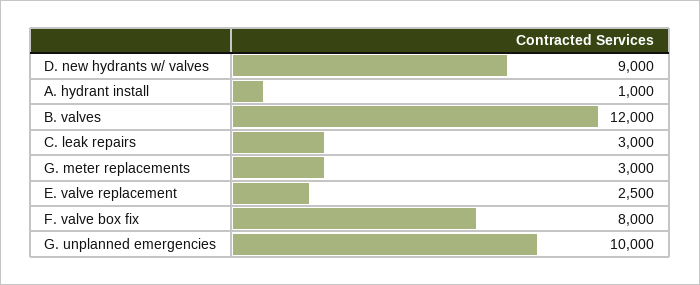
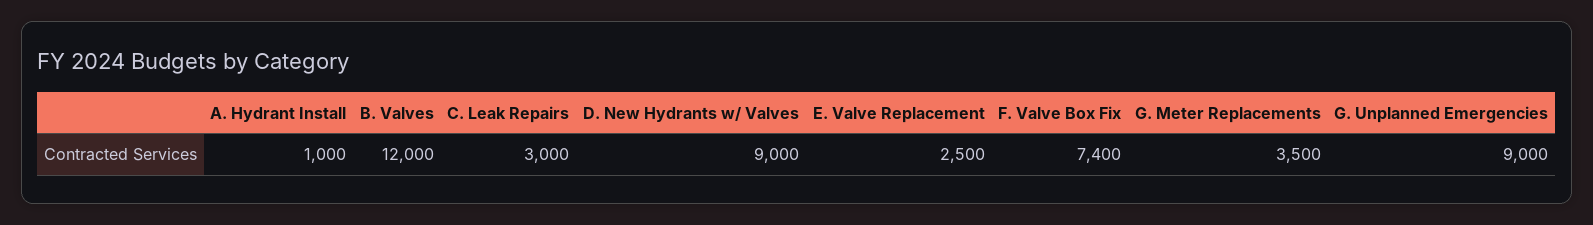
  {
    "D. new hydrants w/ valves": 9000,
    "A. hydrant install": 1000,
    "B. valves": 12000,
    "C. leak repairs": 3000,
-   "G. meter replacements": 3000,
+   "G. meter replacements": 3500,
    "E. valve replacement": 2500,
-   "F. valve box fix": 8000,
+   "F. valve box fix": 7400,
-   "G. unplanned emergencies": 10000
+   "G. unplanned emergencies": 9000
  }

